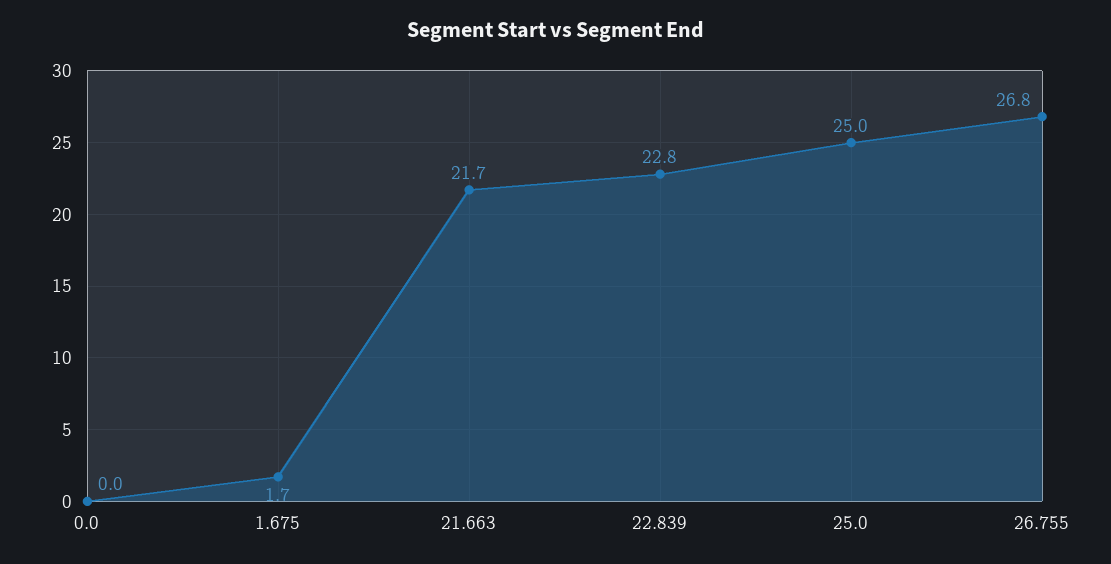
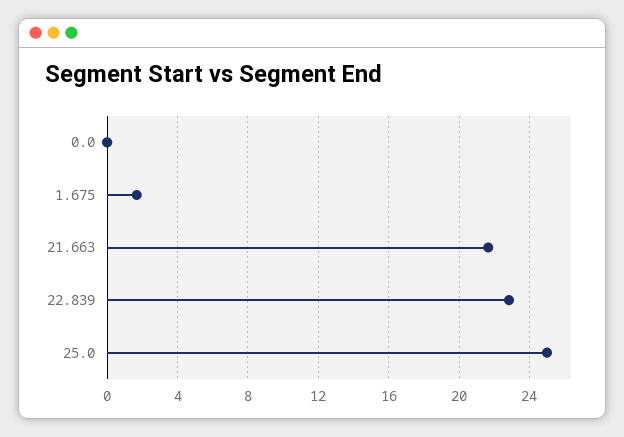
  {
    "0.0": 0,
    "1.675": 1.7,
    "21.663": 21.7,
    "22.839": 22.8,
-   "25.0": 25,
+   "25.0": 25
-   "26.755": 26.8
  }

